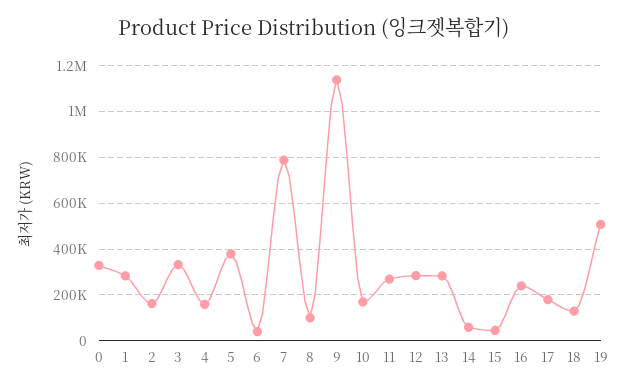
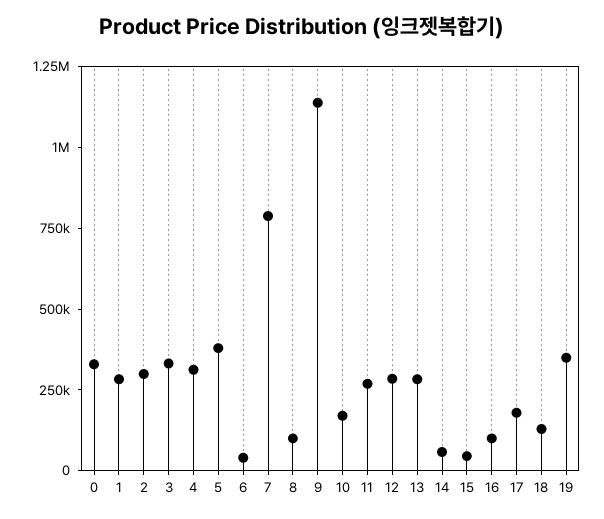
  {
    "0": 350000,
    "1": 300000,
-   "2": 150000,
+   "2": 300000,
    "3": 350000,
-   "4": 150000,
+   "4": 300000,
    "5": 400000,
    "6": 50000,
    "7": 800000,
    "8": 100000,
    "9": 1150000,
    "10": 150000,
    "11": 250000,
    "12": 300000,
    "13": 300000,
    "14": 50000,
    "15": 50000,
-   "16": 250000,
+   "16": 100000,
    "17": 200000,
    "18": 150000,
-   "19": 500000
+   "19": 350000
  }

